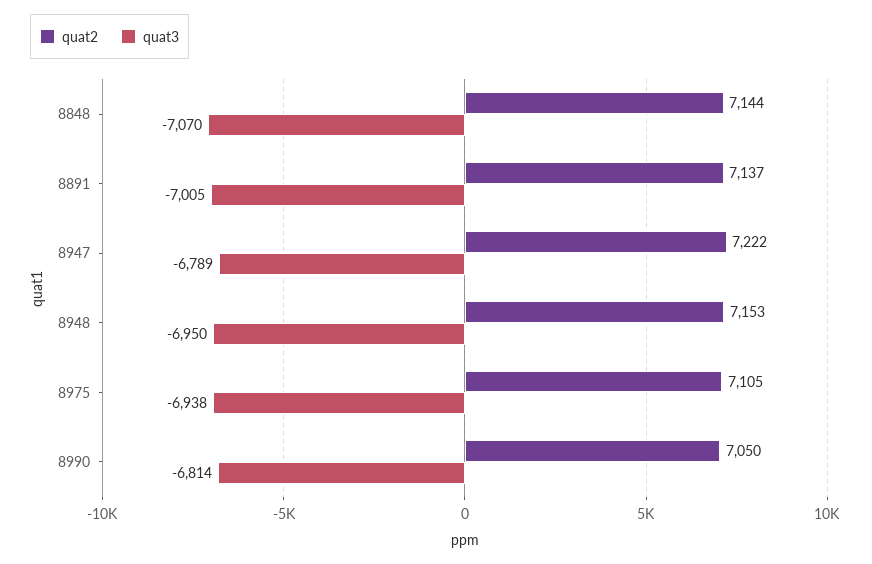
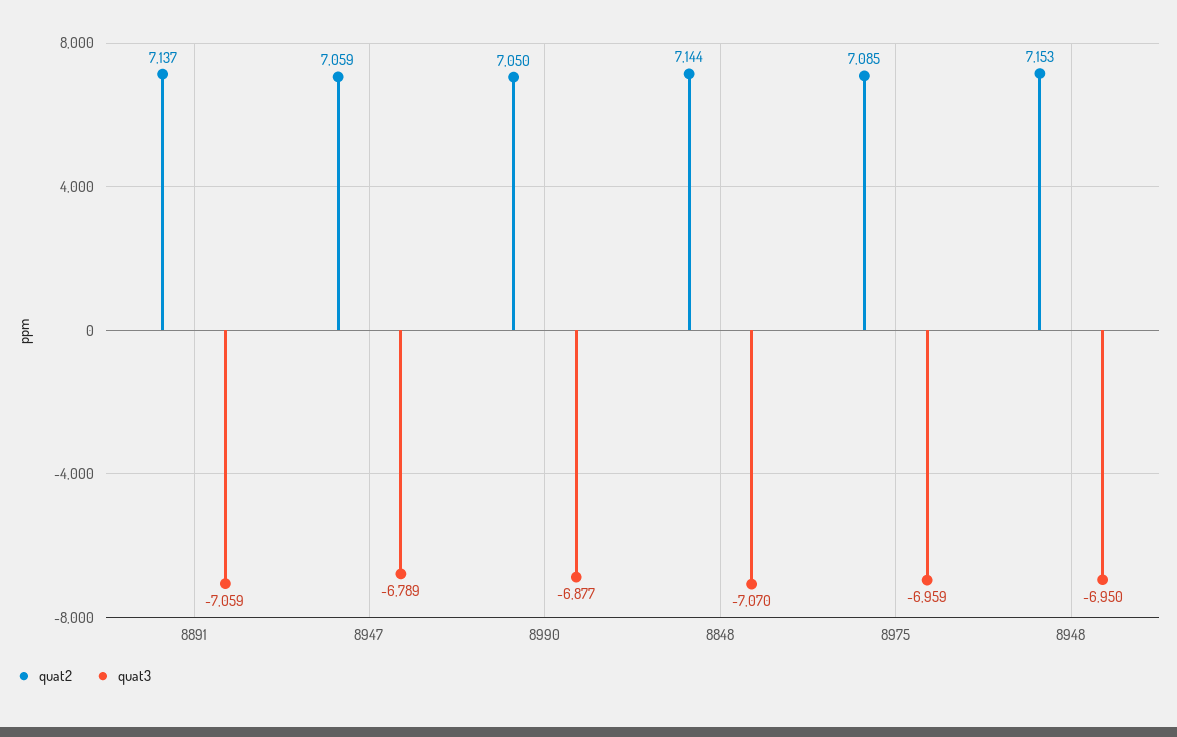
  {
    "quat2": {
      "8848": 7144,
      "8891": 7137,
-     "8947": 7222,
+     "8947": 7059,
      "8948": 7153,
-     "8975": 7105,
+     "8975": 7085,
      "8990": 7050
    },
    "quat3": {
      "8848": -7070,
-     "8891": -7005,
+     "8891": -7059,
      "8947": -6789,
      "8948": -6950,
-     "8975": -6938,
+     "8975": -6959,
-     "8990": -6814
+     "8990": -6877
    }
  }

